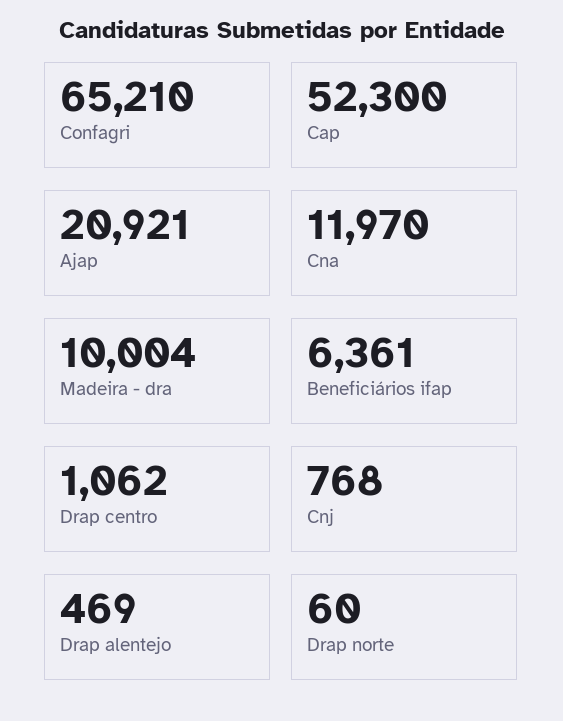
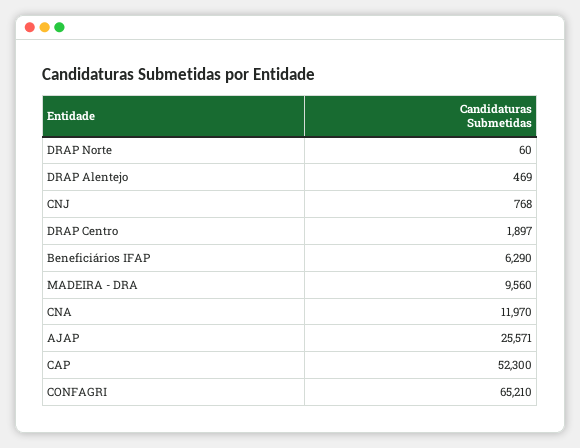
  {
    "Confagri": 65210,
    "Cap": 52300,
-   "Ajap": 20921,
+   "Ajap": 25571,
    "Cna": 11970,
-   "Madeira - dra": 10004,
+   "Madeira - dra": 9560,
-   "Beneficiários ifap": 6361,
+   "Beneficiários ifap": 6290,
-   "Drap centro": 1062,
+   "Drap centro": 1897,
    "Cnj": 768,
    "Drap alentejo": 469,
    "Drap norte": 60
  }

